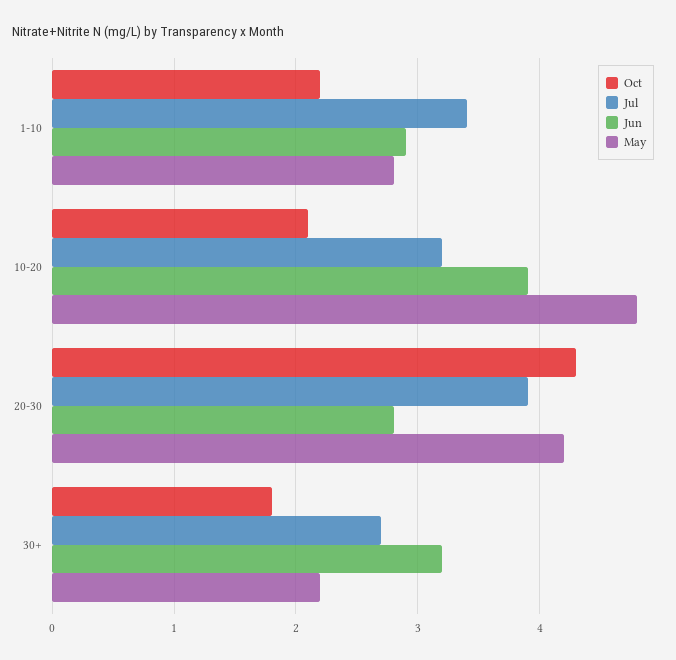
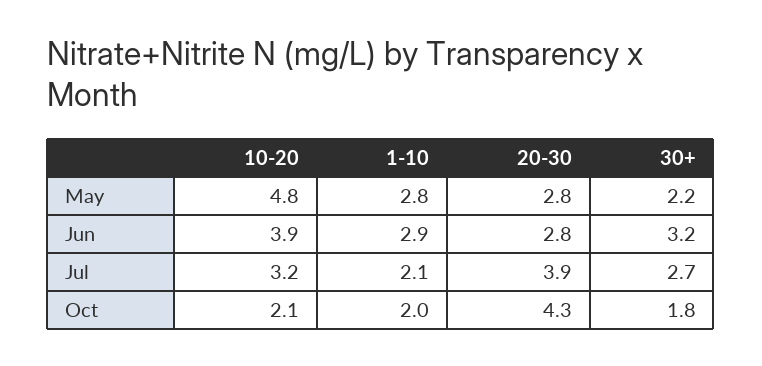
  {
    "Oct": {
-     "1-10": 2.2,
+     "1-10": 2,
      "10-20": 2.1,
      "20-30": 4.3,
      "30+": 1.8
    },
    "Jul": {
-     "1-10": 3.4,
+     "1-10": 2.1,
      "10-20": 3.2,
      "20-30": 3.9,
      "30+": 2.7
    },
    "Jun": {
      "1-10": 2.9,
      "10-20": 3.9,
      "20-30": 2.8,
      "30+": 3.2
    },
    "May": {
      "1-10": 2.8,
      "10-20": 4.8,
-     "20-30": 4.2,
+     "20-30": 2.8,
      "30+": 2.2
    }
  }

